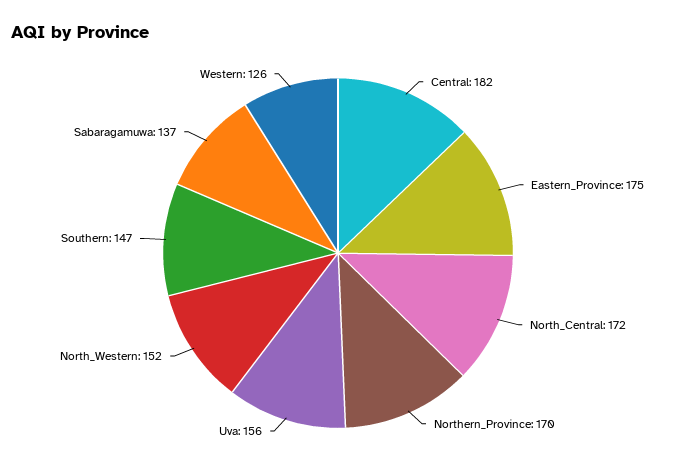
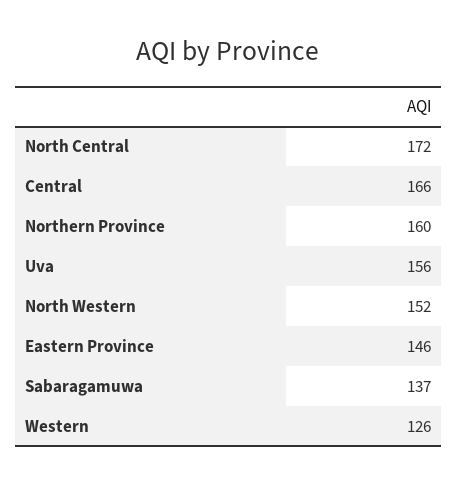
  {
-   "Central": 182,
+   "Central": 166,
-   "Eastern_Province": 175,
+   "Eastern_Province": 146,
    "North_Central": 172,
-   "Northern_Province": 170,
+   "Northern_Province": 160,
    "Uva": 156,
    "North_Western": 152,
-   "Southern": 147,
    "Sabaragamuwa": 137,
    "Western": 126
  }

